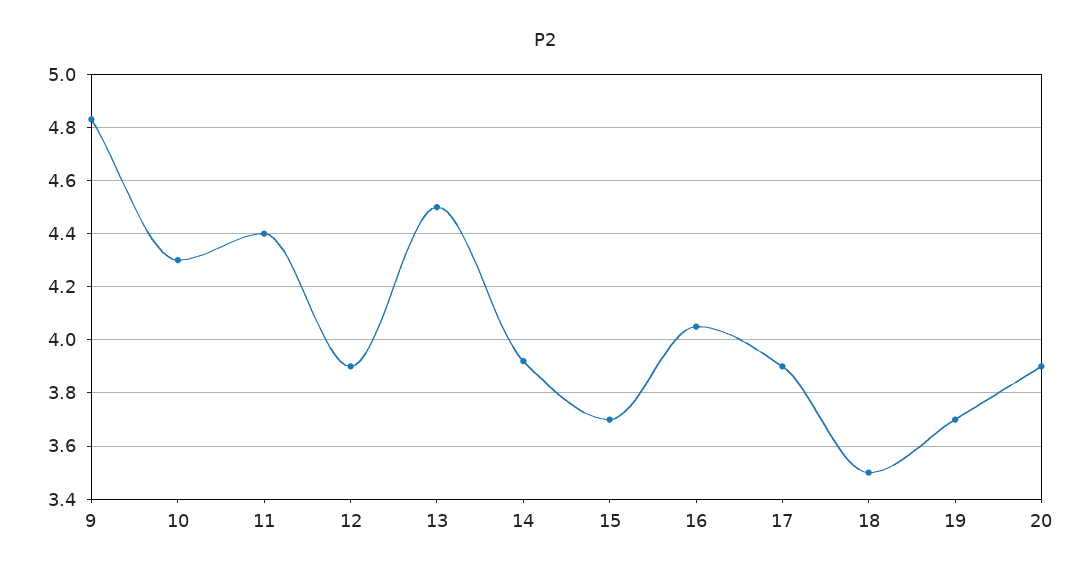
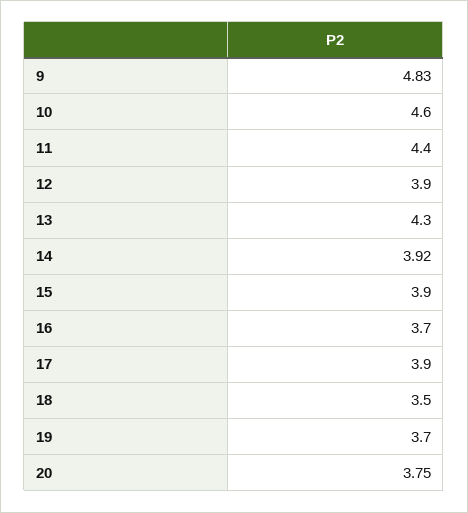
  {
    "9": 4.83,
-   "10": 4.3,
+   "10": 4.6,
    "11": 4.4,
    "12": 3.9,
-   "13": 4.5,
+   "13": 4.3,
    "14": 3.92,
-   "15": 3.7,
+   "15": 3.9,
-   "16": 4.05,
+   "16": 3.7,
    "17": 3.9,
    "18": 3.5,
    "19": 3.7,
-   "20": 3.9
+   "20": 3.75
  }

